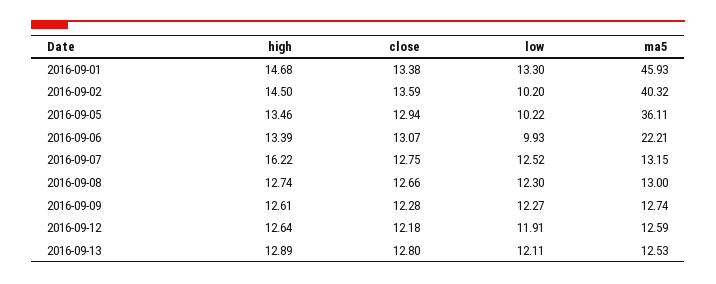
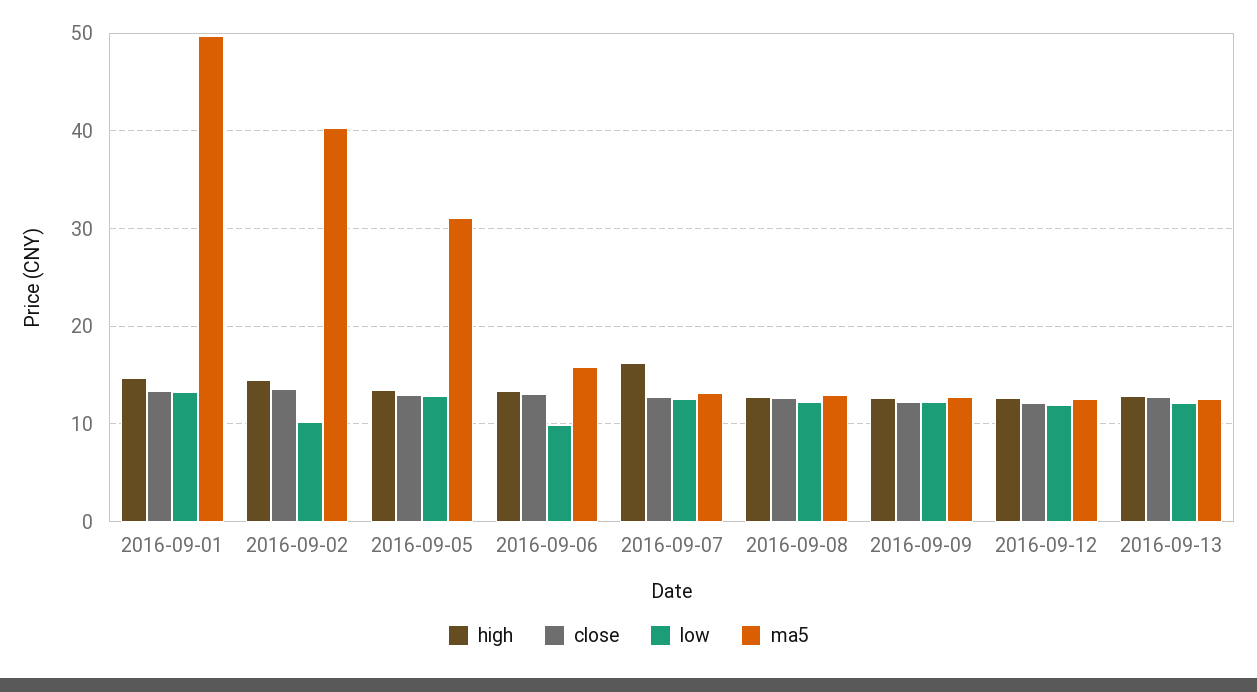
  {
    "high": {
      "2016-09-01": 14.68,
      "2016-09-02": 14.5,
      "2016-09-05": 13.46,
      "2016-09-06": 13.39,
      "2016-09-07": 16.22,
      "2016-09-08": 12.74,
      "2016-09-09": 12.61,
      "2016-09-12": 12.64,
      "2016-09-13": 12.89
    },
    "close": {
      "2016-09-01": 13.38,
      "2016-09-02": 13.59,
      "2016-09-05": 12.94,
      "2016-09-06": 13.07,
      "2016-09-07": 12.75,
      "2016-09-08": 12.66,
      "2016-09-09": 12.28,
      "2016-09-12": 12.18,
      "2016-09-13": 12.8
    },
    "low": {
      "2016-09-01": 13.3,
      "2016-09-02": 10.2,
-     "2016-09-05": 10.22,
+     "2016-09-05": 13,
      "2016-09-06": 9.93,
      "2016-09-07": 12.52,
      "2016-09-08": 12.3,
      "2016-09-09": 12.27,
      "2016-09-12": 11.91,
      "2016-09-13": 12.11
    },
    "ma5": {
-     "2016-09-01": 45.93,
+     "2016-09-01": 50,
      "2016-09-02": 40.32,
-     "2016-09-05": 36.11,
+     "2016-09-05": 31,
-     "2016-09-06": 22.21,
+     "2016-09-06": 16,
      "2016-09-07": 13.15,
      "2016-09-08": 13,
      "2016-09-09": 12.74,
      "2016-09-12": 12.59,
      "2016-09-13": 12.53
    }
  }

